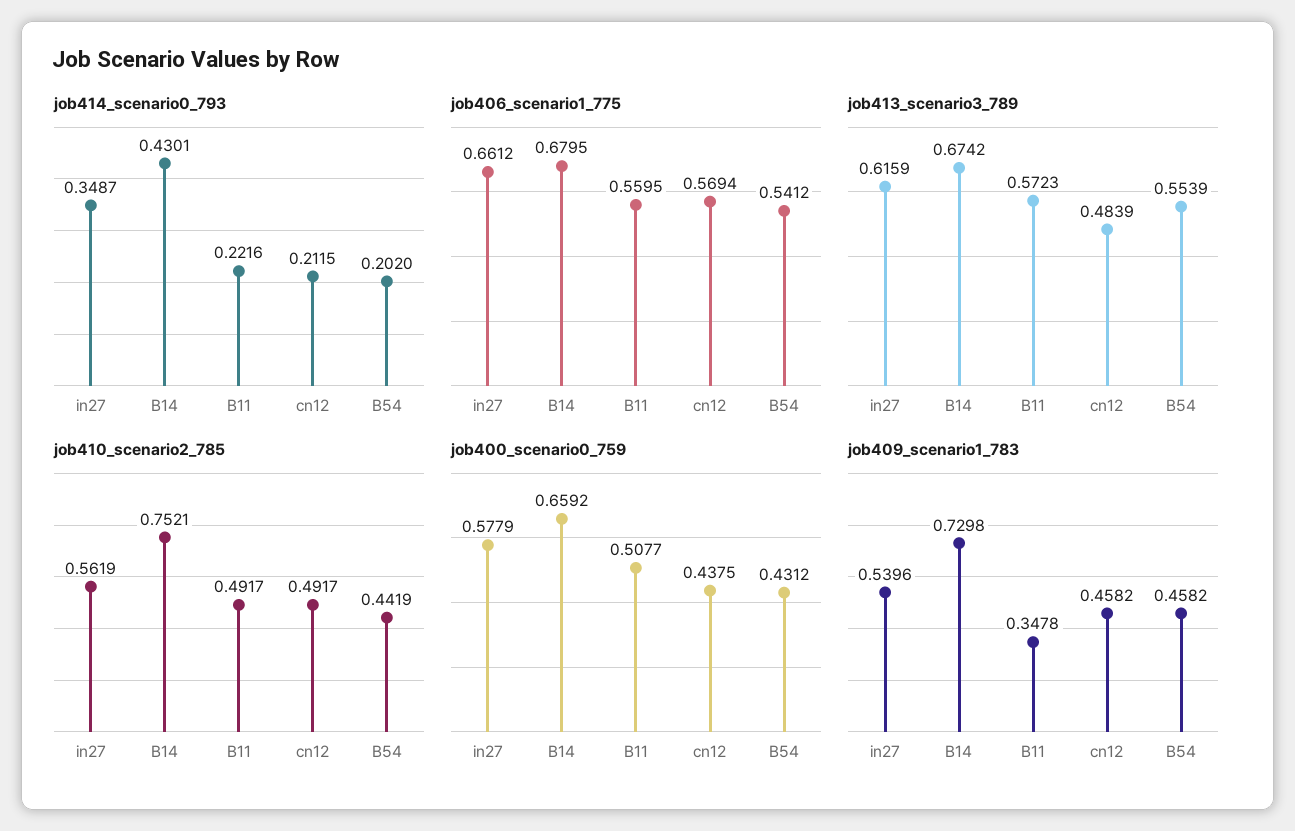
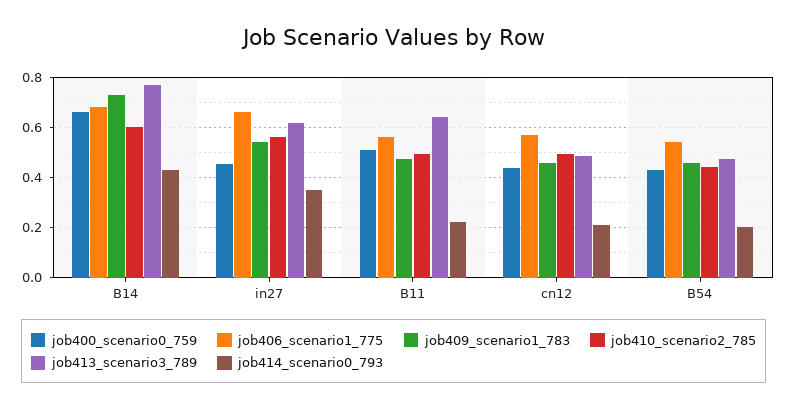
  {
    "job414_scenario0_793": {
      "in27": 0.3487,
      "B14": 0.4301,
      "B11": 0.2216,
      "cn12": 0.2115,
      "B54": 0.202
    },
    "job406_scenario1_775": {
      "in27": 0.6612,
      "B14": 0.6795,
      "B11": 0.5595,
      "cn12": 0.5694,
      "B54": 0.5412
    },
    "job413_scenario3_789": {
      "in27": 0.6159,
-     "B14": 0.6742,
+     "B14": 0.775,
-     "B11": 0.5723,
+     "B11": 0.65,
      "cn12": 0.4839,
-     "B54": 0.5539
+     "B54": 0.475
    },
    "job410_scenario2_785": {
      "in27": 0.5619,
-     "B14": 0.7521,
+     "B14": 0.6,
      "B11": 0.4917,
      "cn12": 0.4917,
      "B54": 0.4419
    },
    "job400_scenario0_759": {
-     "in27": 0.5779,
+     "in27": 0.45,
      "B14": 0.6592,
      "B11": 0.5077,
      "cn12": 0.4375,
      "B54": 0.4312
    },
    "job409_scenario1_783": {
      "in27": 0.5396,
      "B14": 0.7298,
-     "B11": 0.3478,
+     "B11": 0.475,
      "cn12": 0.4582,
      "B54": 0.4582
    }
  }

